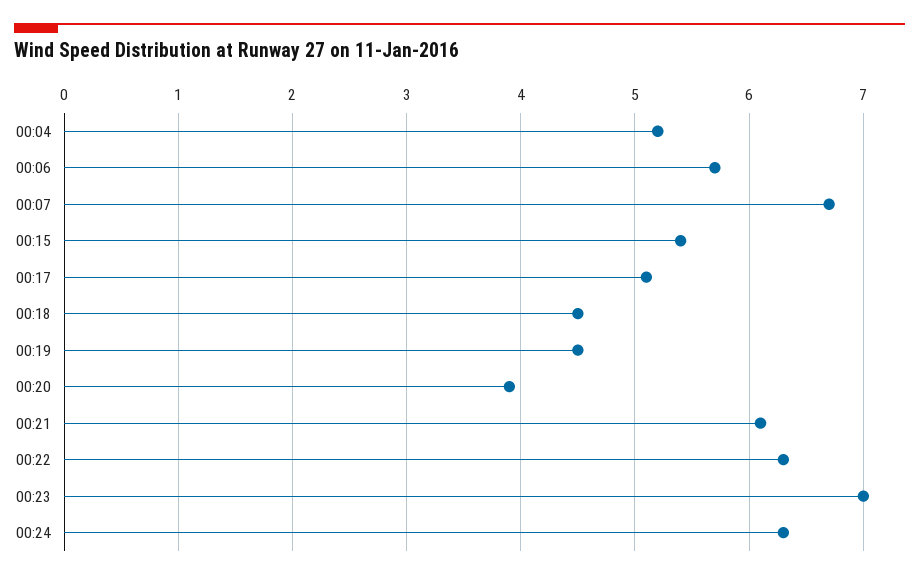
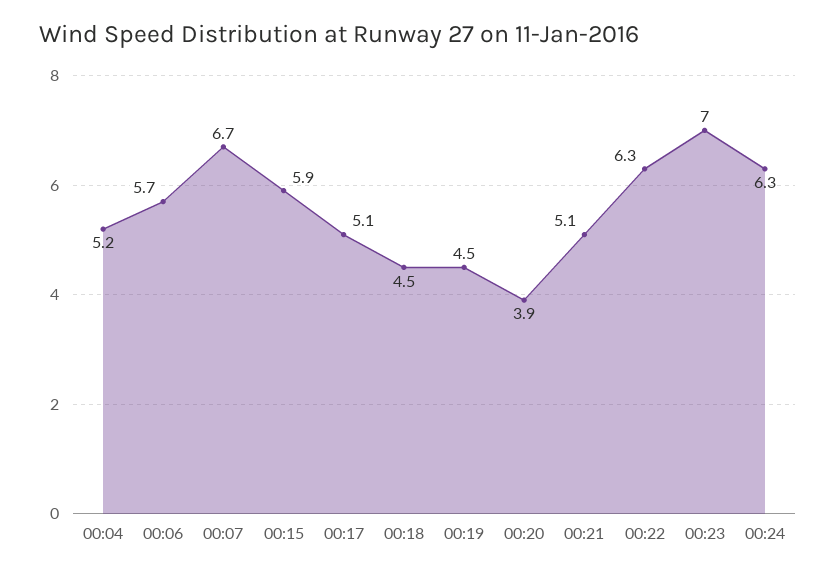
  {
    "00:04": 5.2,
    "00:06": 5.7,
    "00:07": 6.7,
-   "00:15": 5.4,
+   "00:15": 5.9,
    "00:17": 5.1,
    "00:18": 4.5,
    "00:19": 4.5,
    "00:20": 3.9,
-   "00:21": 6.1,
+   "00:21": 5.1,
    "00:22": 6.3,
    "00:23": 7,
    "00:24": 6.3
  }

